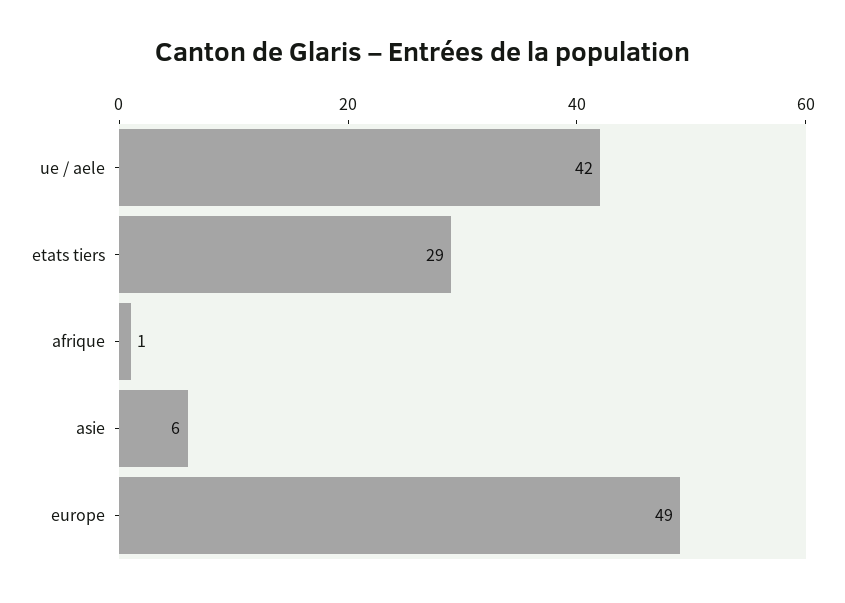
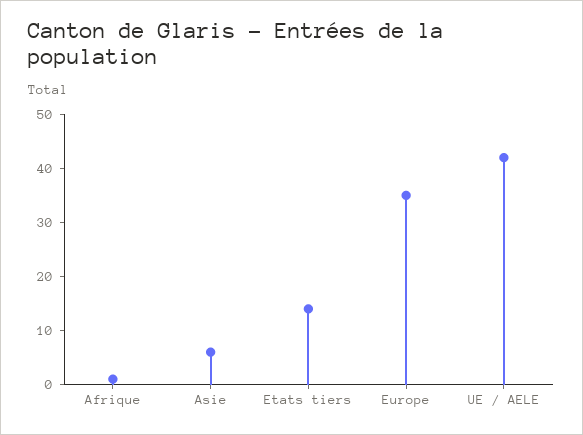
  {
    "ue / aele": 42,
-   "etats tiers": 29,
+   "etats tiers": 15,
    "afrique": 1,
    "asie": 6,
-   "europe": 49
+   "europe": 35
  }

